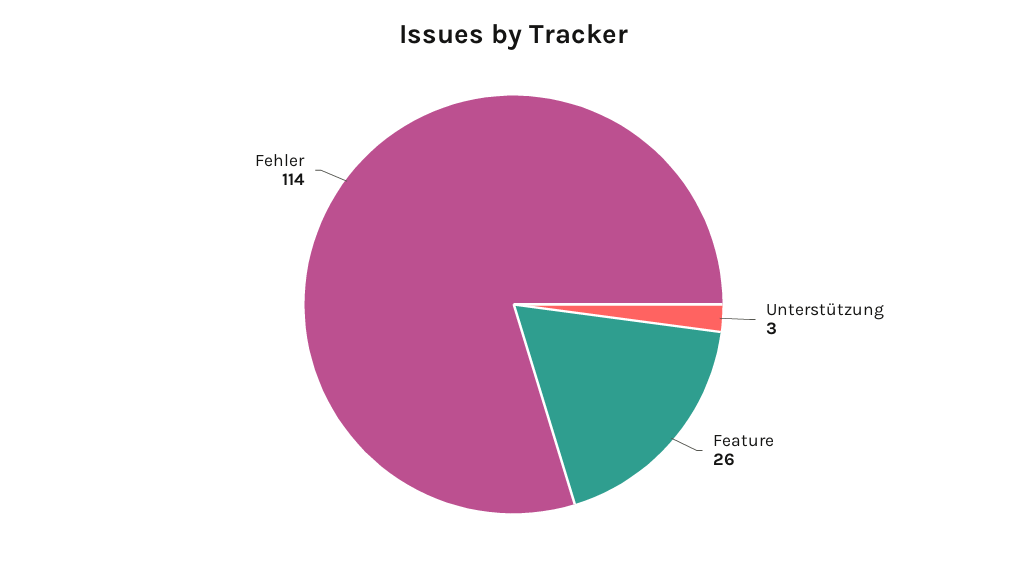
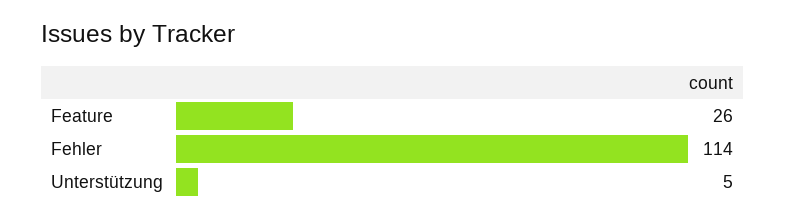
  {
-   "Unterstützung": 3,
+   "Unterstützung": 5,
    "Feature": 26,
    "Fehler": 114
  }

